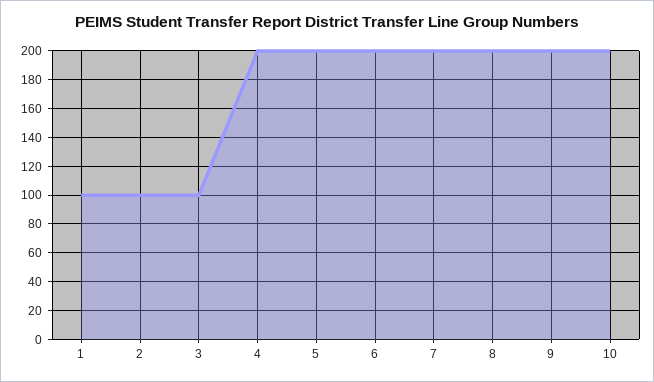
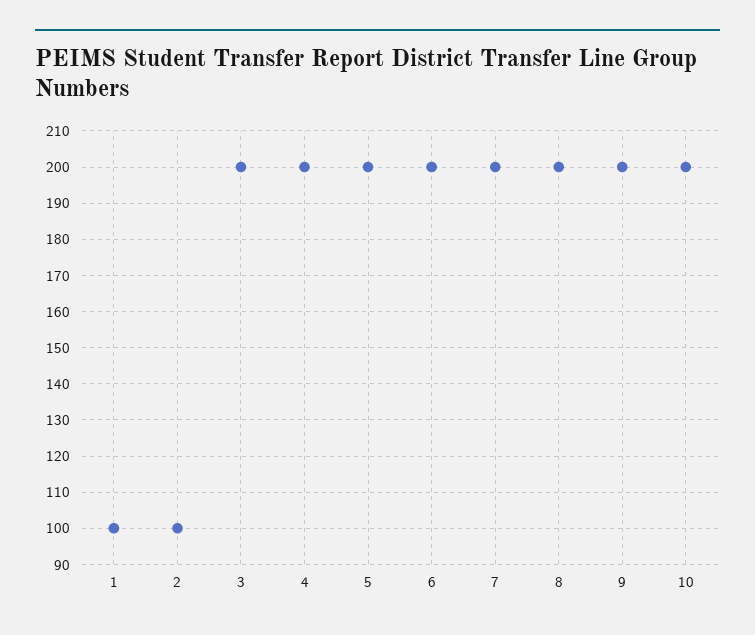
  {
    "1": 100,
    "2": 100,
-   "3": 100,
+   "3": 200,
    "4": 200,
    "5": 200,
    "6": 200,
    "7": 200,
    "8": 200,
    "9": 200,
    "10": 200
  }

